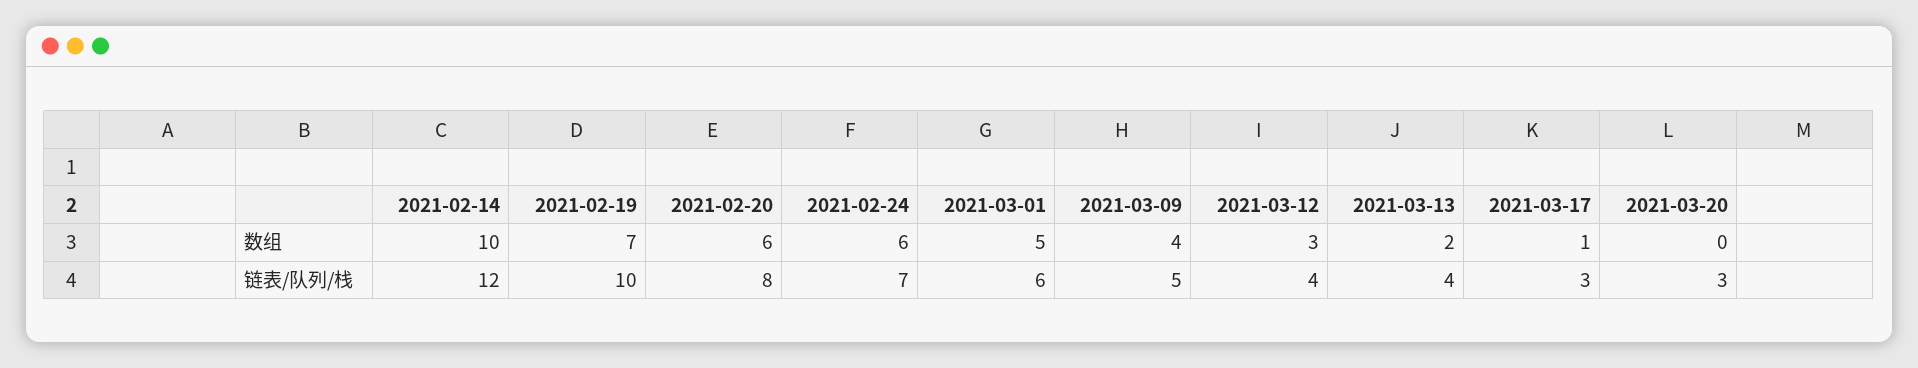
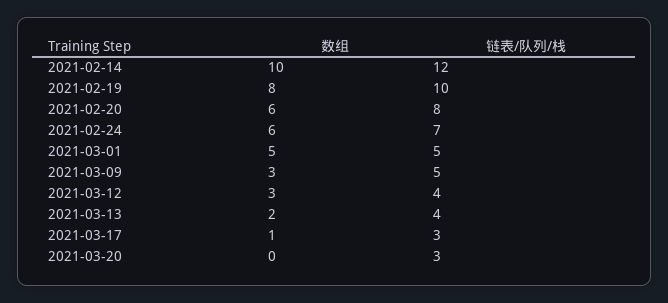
  {
    "2021-02-14": {
      "数组": 10,
      "链表/队列/栈": 12
    },
    "2021-02-19": {
-     "数组": 7,
+     "数组": 8,
      "链表/队列/栈": 10
    },
    "2021-02-20": {
      "数组": 6,
      "链表/队列/栈": 8
    },
    "2021-02-24": {
      "数组": 6,
      "链表/队列/栈": 7
    },
    "2021-03-01": {
      "数组": 5,
-     "链表/队列/栈": 6
+     "链表/队列/栈": 5
    },
    "2021-03-09": {
-     "数组": 4,
+     "数组": 3,
      "链表/队列/栈": 5
    },
    "2021-03-12": {
      "数组": 3,
      "链表/队列/栈": 4
    },
    "2021-03-13": {
      "数组": 2,
      "链表/队列/栈": 4
    },
    "2021-03-17": {
      "数组": 1,
      "链表/队列/栈": 3
    },
    "2021-03-20": {
      "数组": 0,
      "链表/队列/栈": 3
    }
  }

